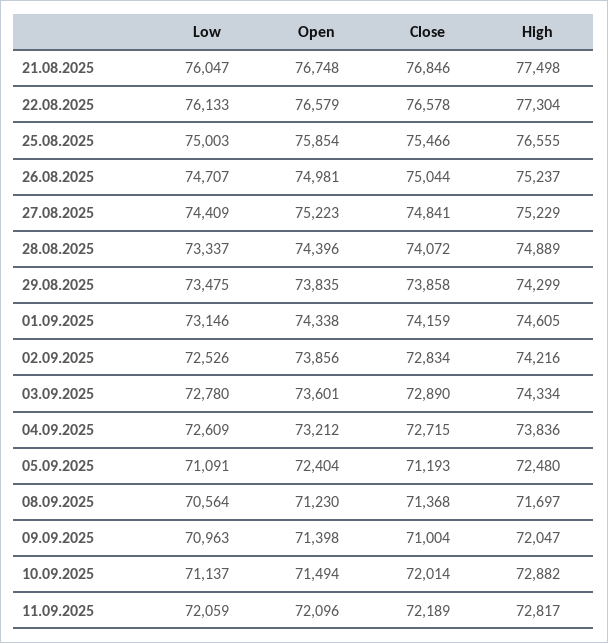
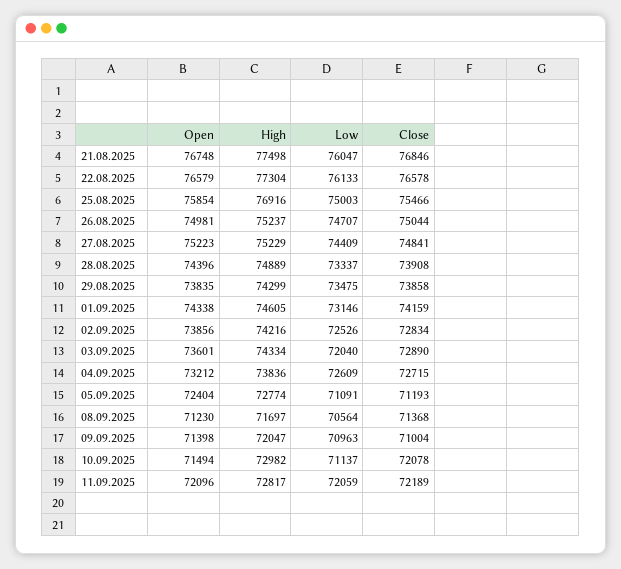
  {
    "Low": {
      "21.08.2025": 76047,
      "22.08.2025": 76133,
      "25.08.2025": 75003,
      "26.08.2025": 74707,
      "27.08.2025": 74409,
      "28.08.2025": 73337,
      "29.08.2025": 73475,
      "01.09.2025": 73146,
      "02.09.2025": 72526,
-     "03.09.2025": 72780,
+     "03.09.2025": 72040,
      "04.09.2025": 72609,
      "05.09.2025": 71091,
      "08.09.2025": 70564,
      "09.09.2025": 70963,
      "10.09.2025": 71137,
      "11.09.2025": 72059
    },
    "Open": {
      "21.08.2025": 76748,
      "22.08.2025": 76579,
      "25.08.2025": 75854,
      "26.08.2025": 74981,
      "27.08.2025": 75223,
      "28.08.2025": 74396,
      "29.08.2025": 73835,
      "01.09.2025": 74338,
      "02.09.2025": 73856,
      "03.09.2025": 73601,
      "04.09.2025": 73212,
      "05.09.2025": 72404,
      "08.09.2025": 71230,
      "09.09.2025": 71398,
      "10.09.2025": 71494,
      "11.09.2025": 72096
    },
    "Close": {
      "21.08.2025": 76846,
      "22.08.2025": 76578,
      "25.08.2025": 75466,
      "26.08.2025": 75044,
      "27.08.2025": 74841,
-     "28.08.2025": 74072,
+     "28.08.2025": 73908,
      "29.08.2025": 73858,
      "01.09.2025": 74159,
      "02.09.2025": 72834,
      "03.09.2025": 72890,
      "04.09.2025": 72715,
      "05.09.2025": 71193,
      "08.09.2025": 71368,
      "09.09.2025": 71004,
-     "10.09.2025": 72014,
+     "10.09.2025": 72078,
      "11.09.2025": 72189
    },
    "High": {
      "21.08.2025": 77498,
      "22.08.2025": 77304,
-     "25.08.2025": 76555,
+     "25.08.2025": 76916,
      "26.08.2025": 75237,
      "27.08.2025": 75229,
      "28.08.2025": 74889,
      "29.08.2025": 74299,
      "01.09.2025": 74605,
      "02.09.2025": 74216,
      "03.09.2025": 74334,
      "04.09.2025": 73836,
-     "05.09.2025": 72480,
+     "05.09.2025": 72774,
      "08.09.2025": 71697,
      "09.09.2025": 72047,
-     "10.09.2025": 72882,
+     "10.09.2025": 72982,
      "11.09.2025": 72817
    }
  }

